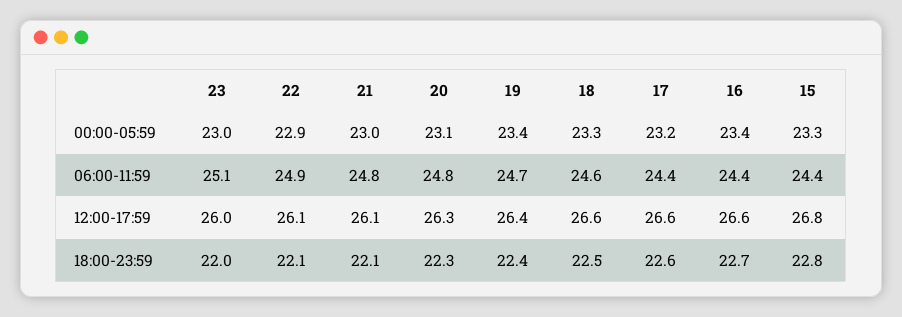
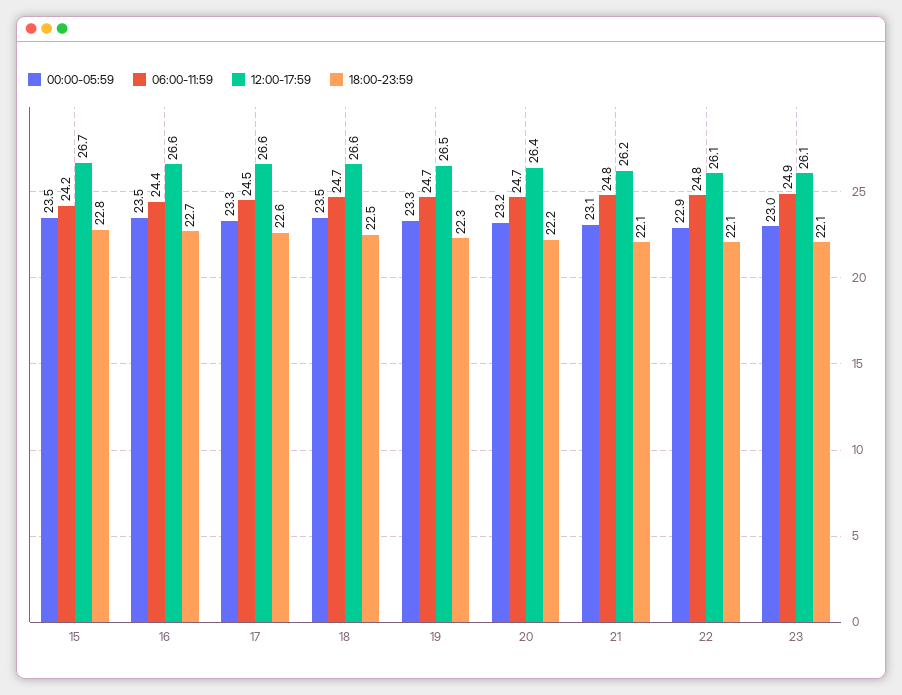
  {
    "00:00-05:59": {
      "23": 23,
      "22": 22.9,
-     "21": 23,
+     "21": 23.1,
-     "20": 23.1,
+     "20": 23.2,
-     "19": 23.4,
+     "19": 23.3,
-     "18": 23.3,
+     "18": 23.5,
-     "17": 23.2,
+     "17": 23.3,
-     "16": 23.4,
+     "16": 23.5,
-     "15": 23.3
+     "15": 23.5
    },
    "06:00-11:59": {
-     "23": 25.1,
+     "23": 24.9,
-     "22": 24.9,
+     "22": 24.8,
      "21": 24.8,
-     "20": 24.8,
+     "20": 24.7,
      "19": 24.7,
-     "18": 24.6,
+     "18": 24.7,
-     "17": 24.4,
+     "17": 24.5,
      "16": 24.4,
-     "15": 24.4
+     "15": 24.2
    },
    "12:00-17:59": {
-     "23": 26,
+     "23": 26.1,
      "22": 26.1,
-     "21": 26.1,
+     "21": 26.2,
-     "20": 26.3,
+     "20": 26.4,
-     "19": 26.4,
+     "19": 26.5,
      "18": 26.6,
      "17": 26.6,
      "16": 26.6,
-     "15": 26.8
+     "15": 26.7
    },
    "18:00-23:59": {
-     "23": 22,
+     "23": 22.1,
      "22": 22.1,
      "21": 22.1,
-     "20": 22.3,
+     "20": 22.2,
-     "19": 22.4,
+     "19": 22.3,
      "18": 22.5,
      "17": 22.6,
      "16": 22.7,
      "15": 22.8
    }
  }

